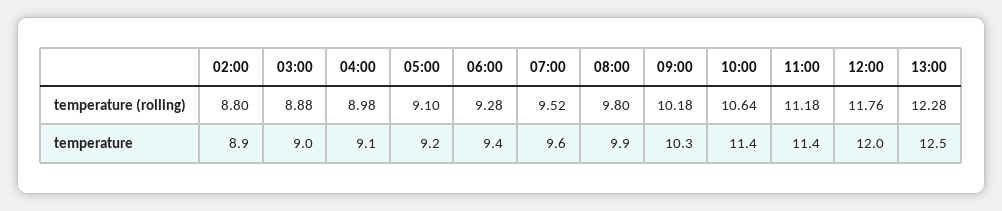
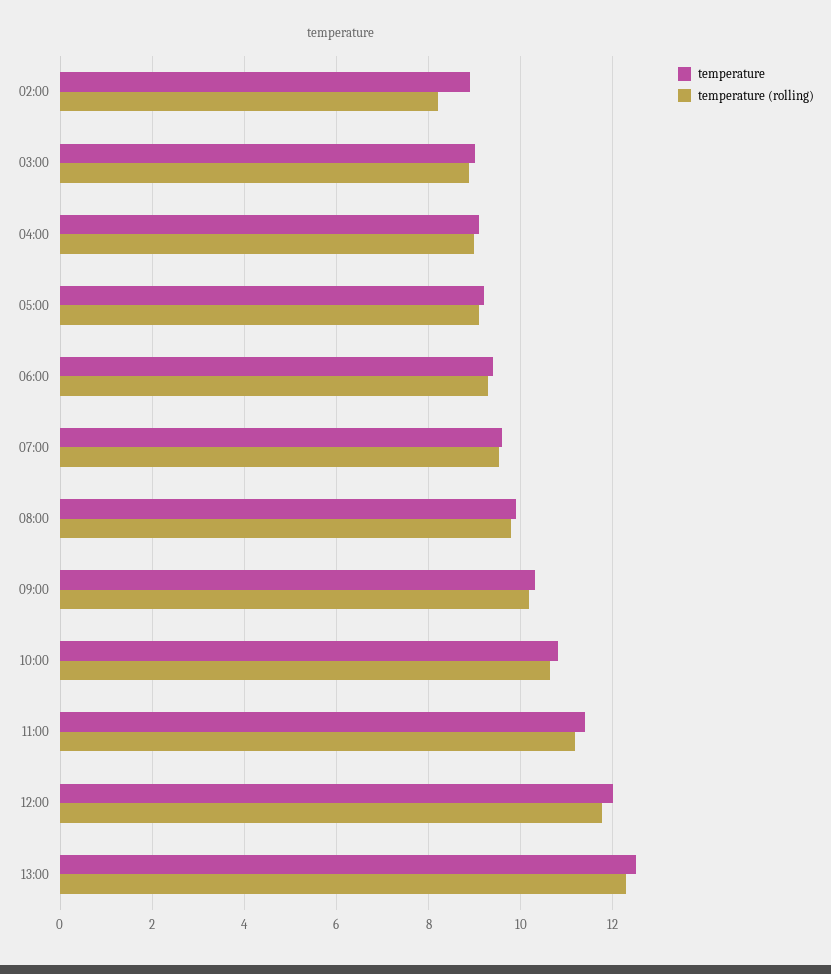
  {
    "temperature (rolling)": {
-     "02:00": 8.8,
+     "02:00": 8.2,
      "03:00": 8.88,
      "04:00": 8.98,
      "05:00": 9.1,
      "06:00": 9.28,
      "07:00": 9.52,
      "08:00": 9.8,
      "09:00": 10.18,
      "10:00": 10.64,
      "11:00": 11.18,
      "12:00": 11.76,
      "13:00": 12.28
    },
    "temperature": {
      "02:00": 8.9,
      "03:00": 9,
      "04:00": 9.1,
      "05:00": 9.2,
      "06:00": 9.4,
      "07:00": 9.6,
      "08:00": 9.9,
      "09:00": 10.3,
-     "10:00": 11.4,
+     "10:00": 10.8,
      "11:00": 11.4,
      "12:00": 12,
      "13:00": 12.5
    }
  }

